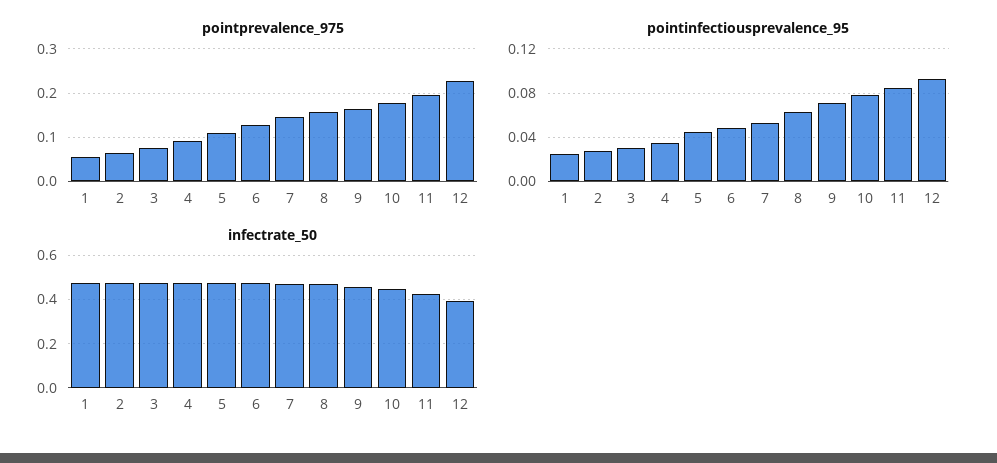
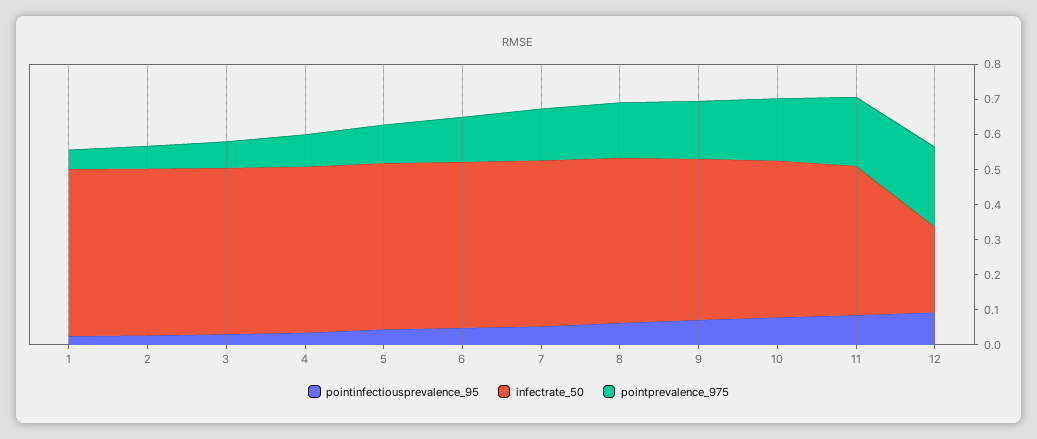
  {
    "pointprevalence_975": {
      "1": 0.06,
      "2": 0.06,
      "3": 0.08,
      "4": 0.1,
      "5": 0.1,
      "6": 0.12,
      "7": 0.14,
      "8": 0.16,
      "9": 0.16,
      "10": 0.18,
      "11": 0.2,
      "12": 0.22
    },
    "pointinfectiousprevalence_95": {
      "1": 0.03,
      "2": 0.03,
      "3": 0.03,
      "4": 0.03,
      "5": 0.04,
      "6": 0.05,
      "7": 0.05,
      "8": 0.06,
      "9": 0.07,
      "10": 0.08,
      "11": 0.09,
      "12": 0.09
    },
    "infectrate_50": {
      "1": 0.475,
      "2": 0.475,
      "3": 0.475,
      "4": 0.475,
      "5": 0.475,
      "6": 0.475,
      "7": 0.475,
      "8": 0.475,
      "9": 0.45,
      "10": 0.45,
      "11": 0.425,
-     "12": 0.4
+     "12": 0.25
    }
  }

